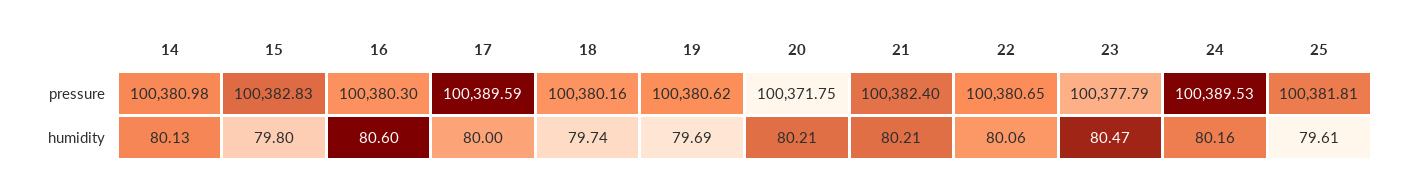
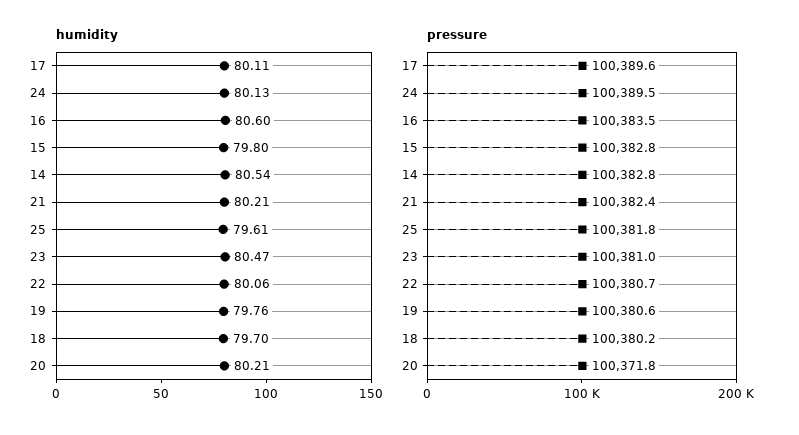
  {
    "pressure": {
-     "14": 100380.98,
+     "14": 100382.8,
      "15": 100382.83,
-     "16": 100380.3,
+     "16": 100383.5,
      "17": 100389.59,
      "18": 100380.16,
      "19": 100380.62,
      "20": 100371.75,
      "21": 100382.4,
      "22": 100380.65,
-     "23": 100377.79,
+     "23": 100381,
      "24": 100389.53,
      "25": 100381.81
    },
    "humidity": {
-     "14": 80.13,
+     "14": 80.54,
      "15": 79.8,
      "16": 80.6,
-     "17": 80,
+     "17": 80.11,
-     "18": 79.74,
+     "18": 79.7,
-     "19": 79.69,
+     "19": 79.76,
      "20": 80.21,
      "21": 80.21,
      "22": 80.06,
      "23": 80.47,
-     "24": 80.16,
+     "24": 80.13,
      "25": 79.61
    }
  }

